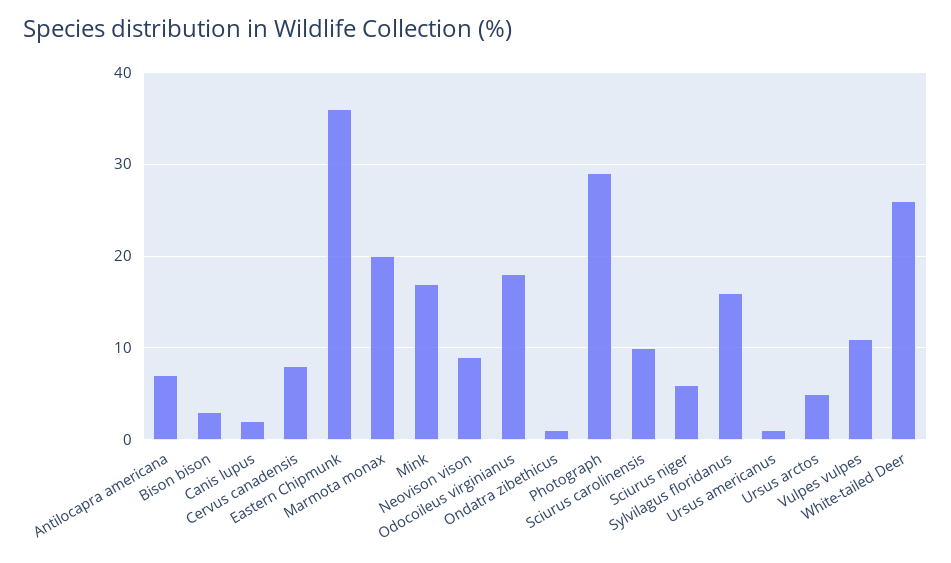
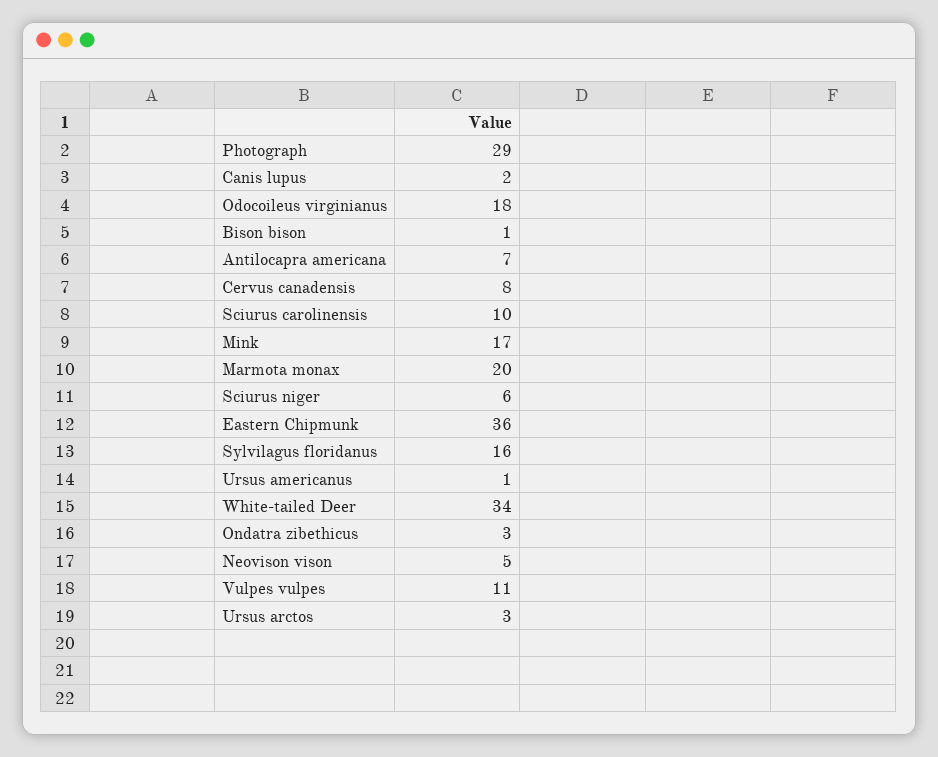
  {
    "Antilocapra americana": 7,
-   "Bison bison": 3,
+   "Bison bison": 1,
    "Canis lupus": 2,
    "Cervus canadensis": 8,
    "Eastern Chipmunk": 36,
    "Marmota monax": 20,
    "Mink": 17,
-   "Neovison vison": 9,
+   "Neovison vison": 5,
    "Odocoileus virginianus": 18,
-   "Ondatra zibethicus": 1,
+   "Ondatra zibethicus": 3,
    "Photograph": 29,
    "Sciurus carolinensis": 10,
    "Sciurus niger": 6,
    "Sylvilagus floridanus": 16,
    "Ursus americanus": 1,
-   "Ursus arctos": 5,
+   "Ursus arctos": 3,
    "Vulpes vulpes": 11,
-   "White-tailed Deer": 26
+   "White-tailed Deer": 34
  }

